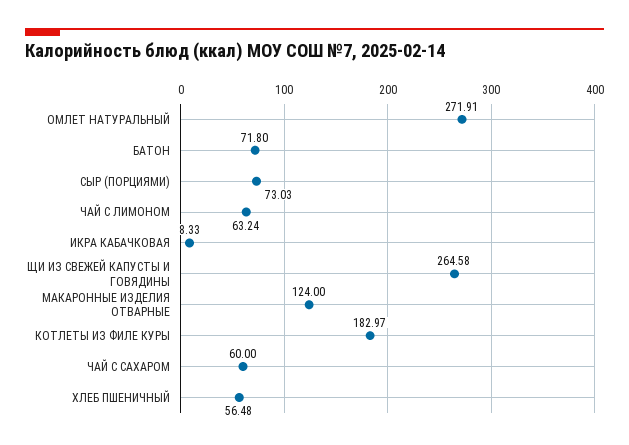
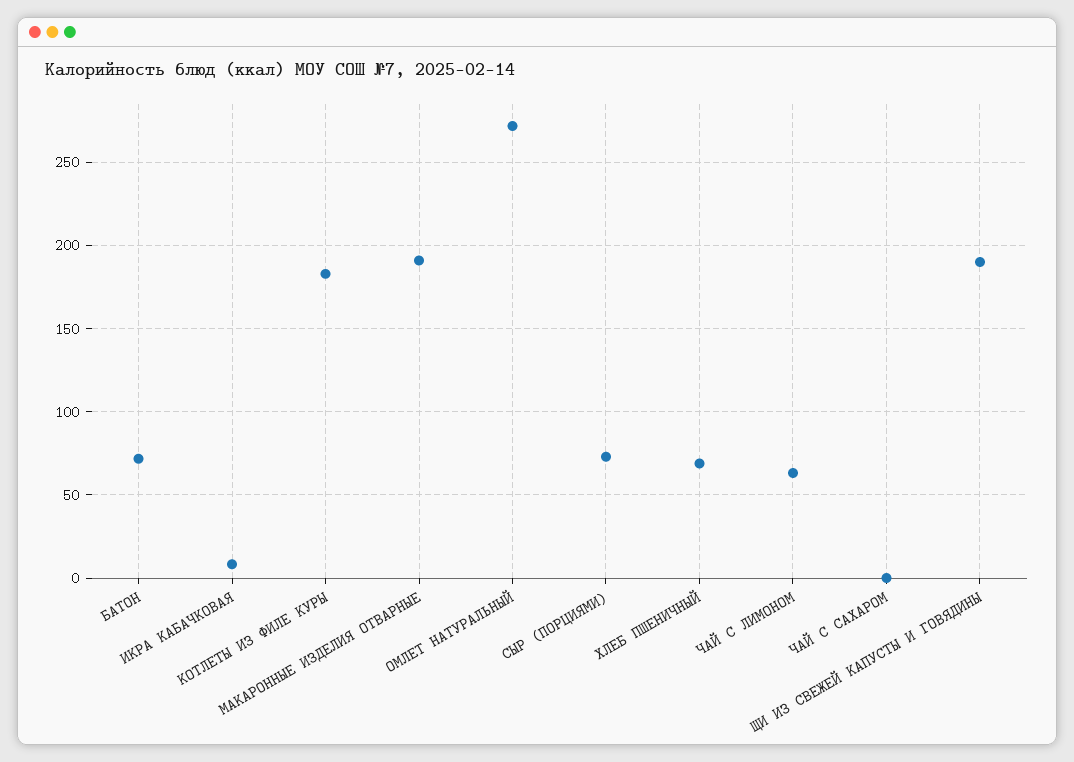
  {
    "ОМЛЕТ НАТУРАЛЬНЫЙ": 271.91,
    "БАТОН": 71.8,
    "СЫР (ПОРЦИЯМИ)": 73.03,
    "ЧАЙ С ЛИМОНОМ": 63.24,
    "ИКРА КАБАЧКОВАЯ": 8.33,
-   "ЩИ ИЗ СВЕЖЕЙ КАПУСТЫ И ГОВЯДИНЫ": 264.58,
+   "ЩИ ИЗ СВЕЖЕЙ КАПУСТЫ И ГОВЯДИНЫ": 190,
-   "МАКАРОННЫЕ ИЗДЕЛИЯ ОТВАРНЫЕ": 124,
+   "МАКАРОННЫЕ ИЗДЕЛИЯ ОТВАРНЫЕ": 190,
    "КОТЛЕТЫ ИЗ ФИЛЕ КУРЫ": 182.97,
-   "ЧАЙ С САХАРОМ": 60,
+   "ЧАЙ С САХАРОМ": 0,
-   "ХЛЕБ ПШЕНИЧНЫЙ": 56.48
+   "ХЛЕБ ПШЕНИЧНЫЙ": 70
  }

